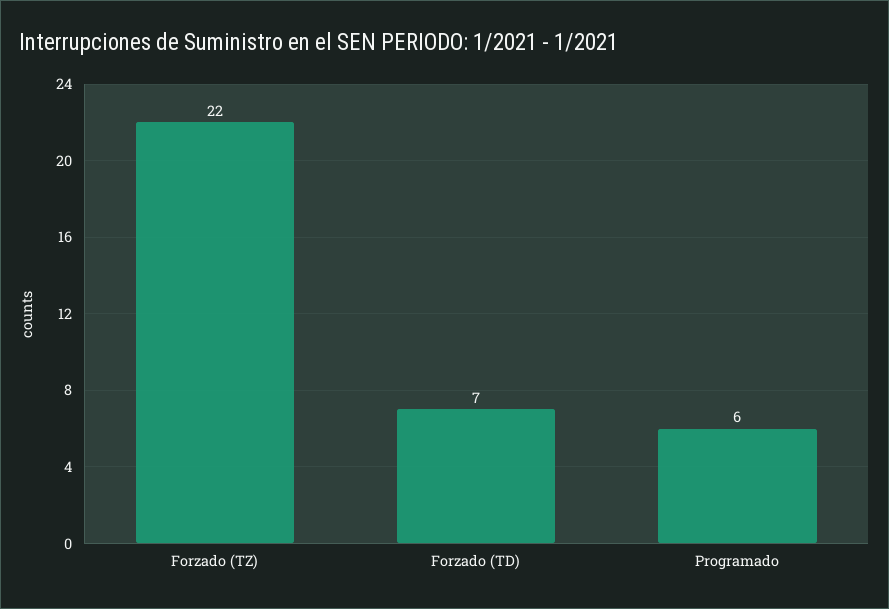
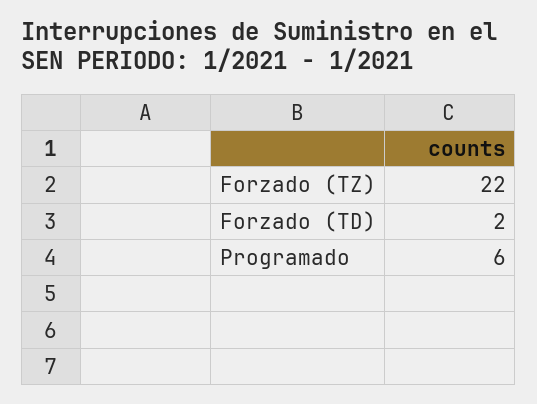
  {
    "Forzado (TZ)": 22,
-   "Forzado (TD)": 7,
+   "Forzado (TD)": 2,
    "Programado": 6
  }

